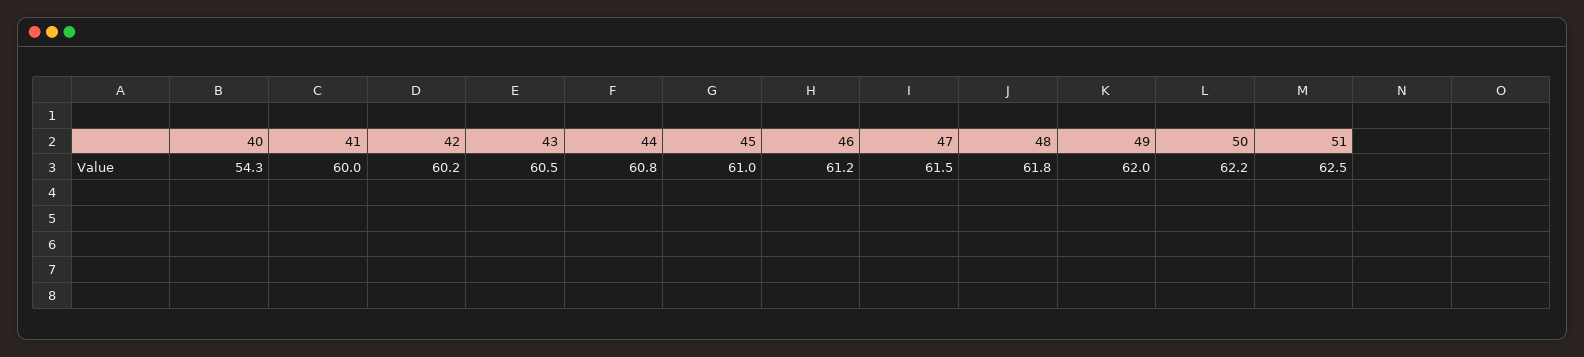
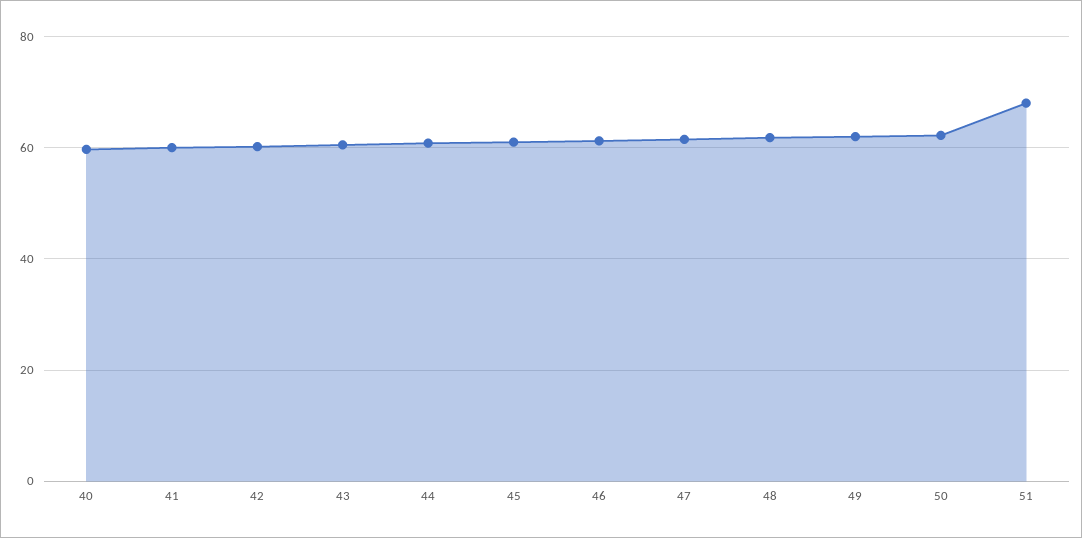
  {
-   "40": 54.3,
+   "40": 60,
    "41": 60,
    "42": 60.2,
    "43": 60.5,
    "44": 60.8,
    "45": 61,
    "46": 61.2,
    "47": 61.5,
    "48": 61.8,
    "49": 62,
    "50": 62.2,
-   "51": 62.5
+   "51": 68
  }

